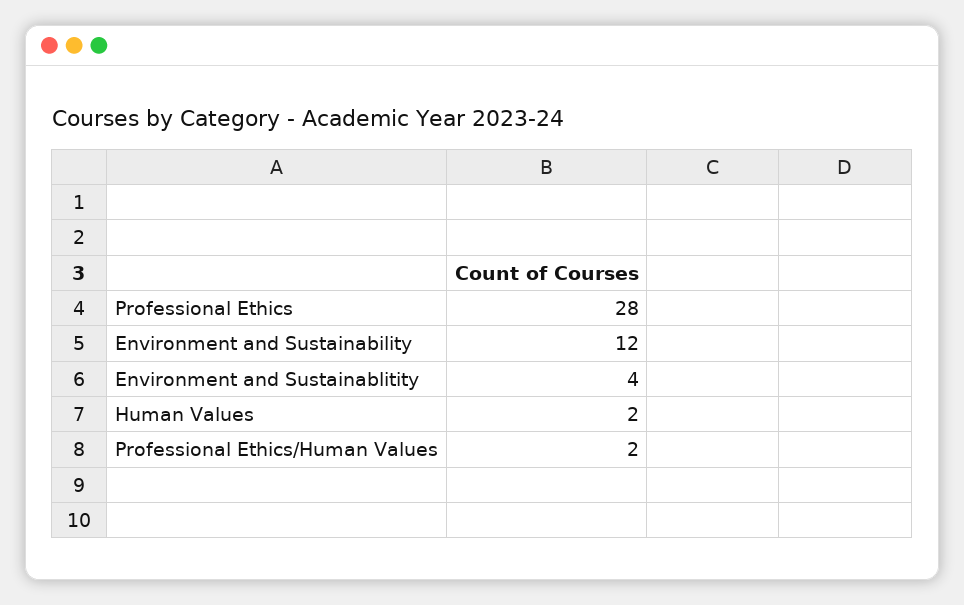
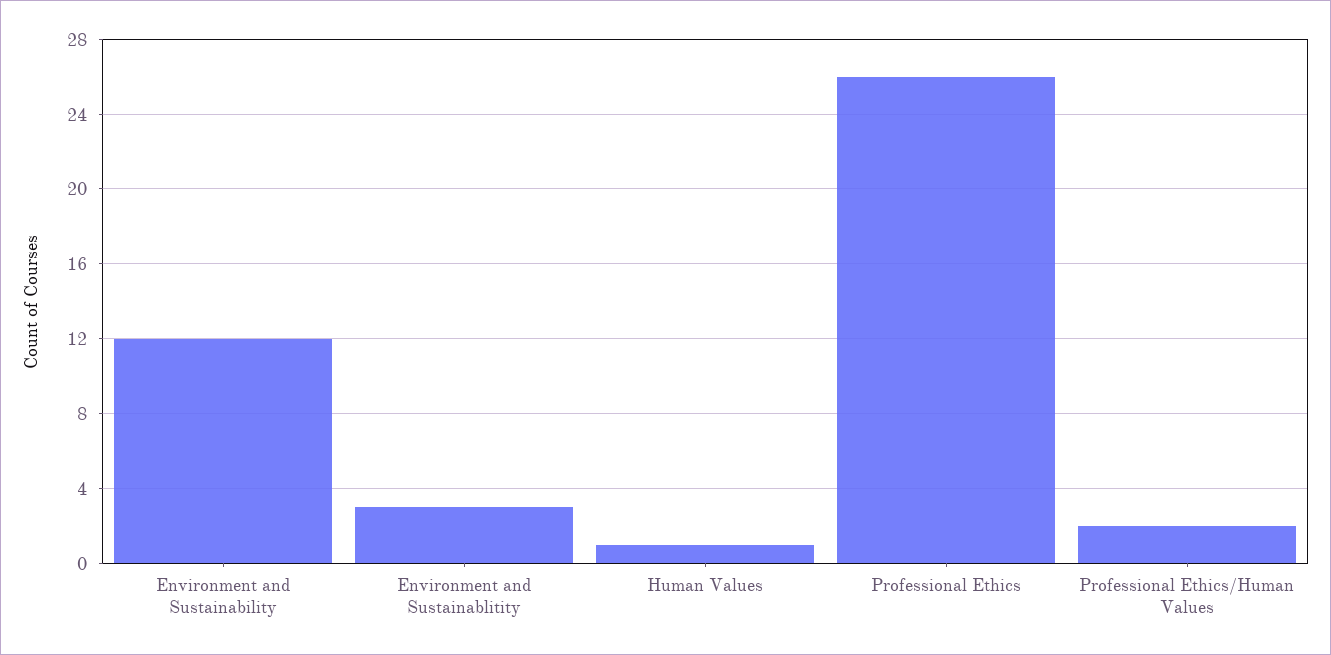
  {
-   "Professional Ethics": 28,
+   "Professional Ethics": 26,
    "Environment and Sustainability": 12,
-   "Environment and Sustainablitity": 4,
+   "Environment and Sustainablitity": 3,
-   "Human Values": 2,
+   "Human Values": 1,
    "Professional Ethics/Human Values": 2
  }

